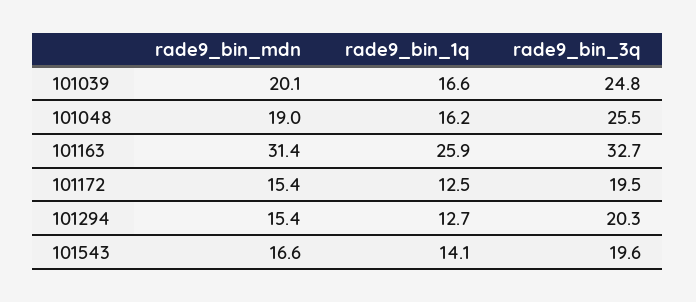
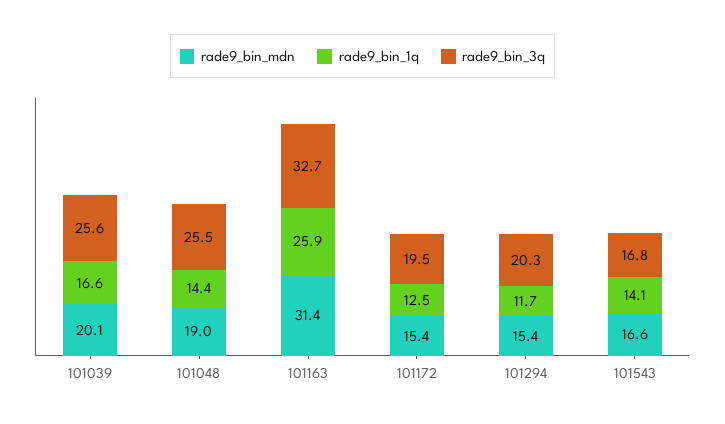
  {
    "rade9_bin_mdn": {
      "101039": 20.1,
      "101048": 19,
      "101163": 31.4,
      "101172": 15.4,
      "101294": 15.4,
      "101543": 16.6
    },
    "rade9_bin_1q": {
      "101039": 16.6,
-     "101048": 16.2,
+     "101048": 14.4,
      "101163": 25.9,
      "101172": 12.5,
-     "101294": 12.7,
+     "101294": 11.7,
      "101543": 14.1
    },
    "rade9_bin_3q": {
-     "101039": 24.8,
+     "101039": 25.6,
      "101048": 25.5,
      "101163": 32.7,
      "101172": 19.5,
      "101294": 20.3,
-     "101543": 19.6
+     "101543": 16.8
    }
  }

